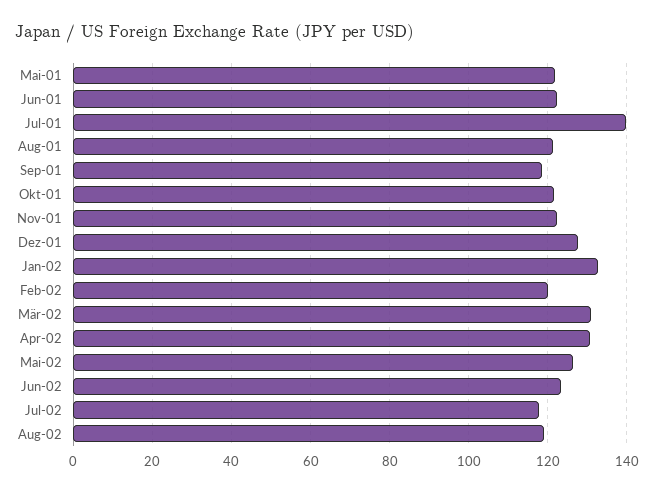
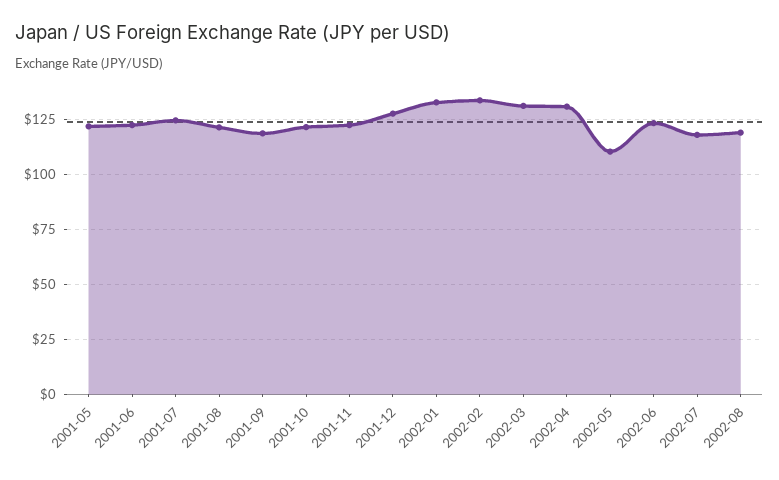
  {
    "Mai-01": 122,
    "Jun-01": 122,
-   "Jul-01": 140,
+   "Jul-01": 125,
    "Aug-01": 122,
    "Sep-01": 118,
    "Okt-01": 122,
    "Nov-01": 122,
    "Dez-01": 128,
    "Jan-02": 132,
-   "Feb-02": 120,
+   "Feb-02": 135,
    "Mär-02": 132,
    "Apr-02": 130,
-   "Mai-02": 126,
+   "Mai-02": 110,
    "Jun-02": 124,
    "Jul-02": 118,
    "Aug-02": 120
  }

